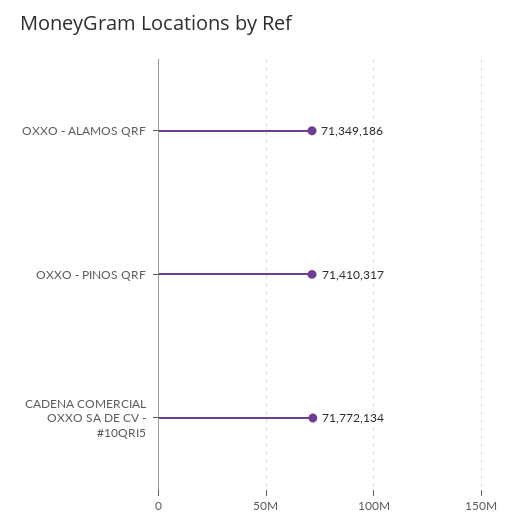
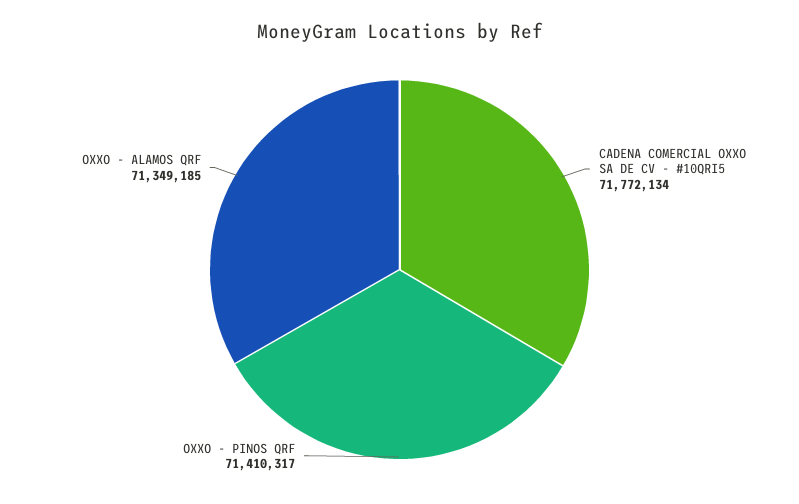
  {
-   "OXXO - ALAMOS QRF": 71349186,
+   "OXXO - ALAMOS QRF": 71349185,
    "OXXO - PINOS QRF": 71410317,
    "CADENA COMERCIAL OXXO SA DE CV - #10QRI5": 71772134
  }

